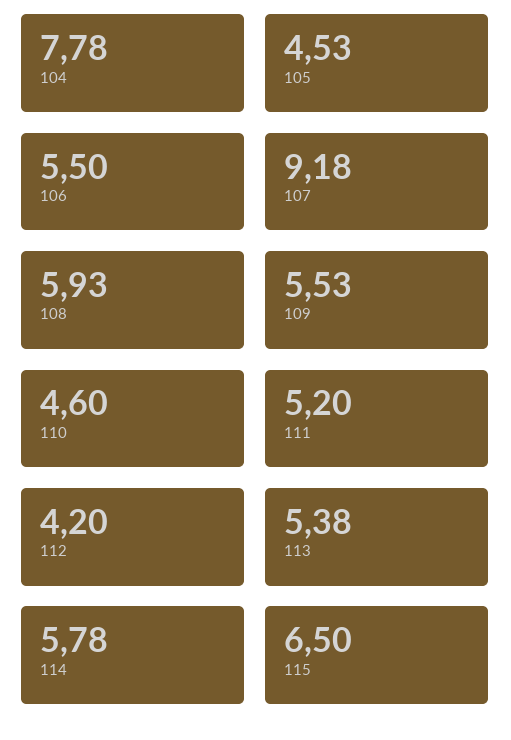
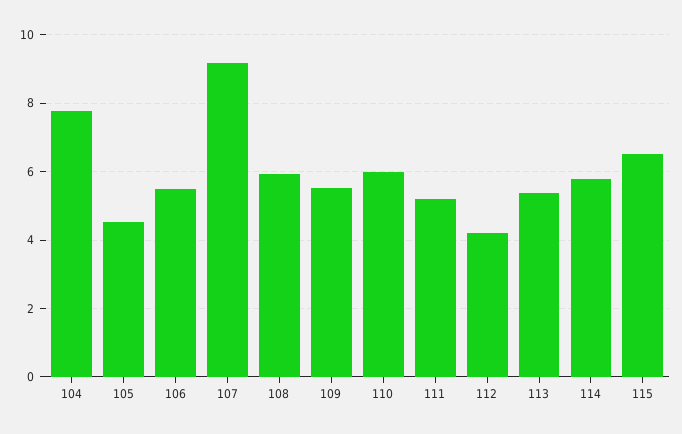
  {
    "104": 7.78,
    "105": 4.53,
    "106": 5.5,
    "107": 9.18,
    "108": 5.93,
    "109": 5.53,
-   "110": 4.6,
+   "110": 6,
    "111": 5.2,
    "112": 4.2,
    "113": 5.38,
    "114": 5.78,
    "115": 6.5
  }

